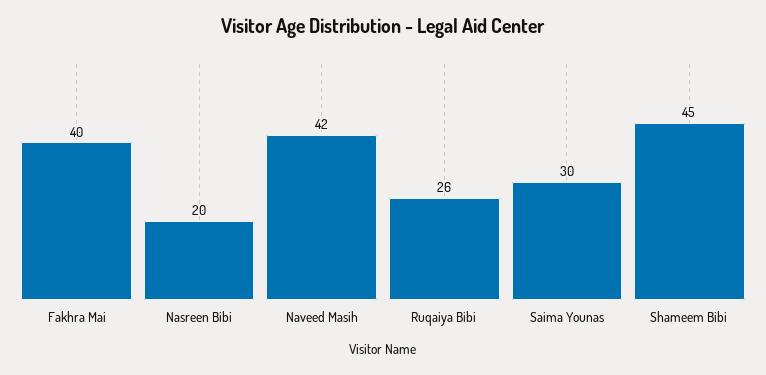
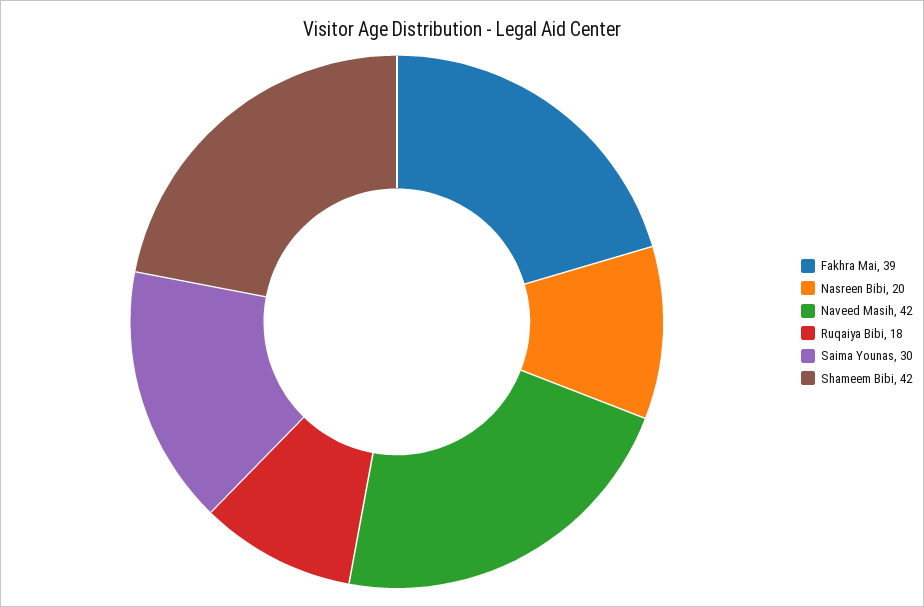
  {
-   "Fakhra Mai": 40,
+   "Fakhra Mai": 39,
    "Nasreen Bibi": 20,
    "Naveed Masih": 42,
-   "Ruqaiya Bibi": 26,
+   "Ruqaiya Bibi": 18,
    "Saima Younas": 30,
-   "Shameem Bibi": 45
+   "Shameem Bibi": 42
  }

